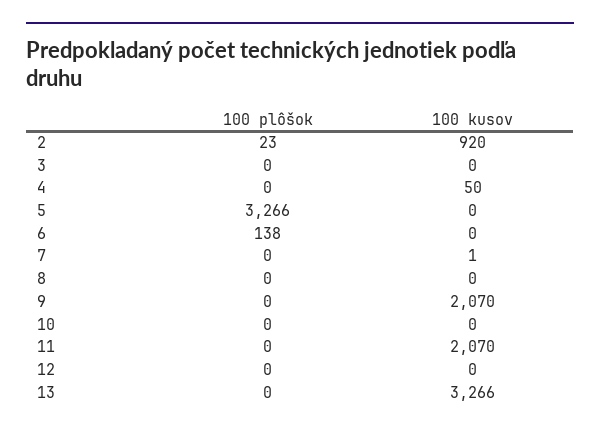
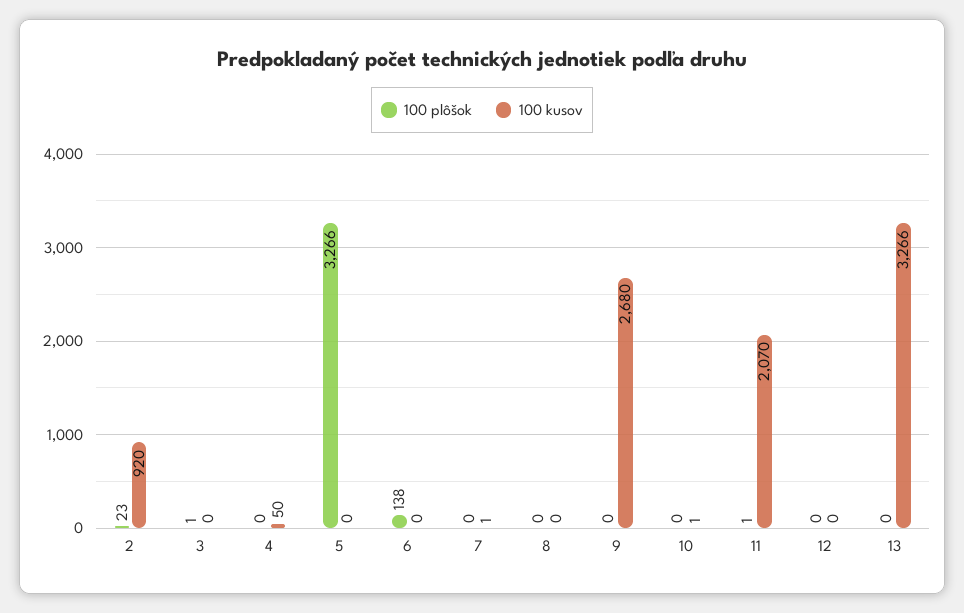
  {
    "100 plôšok": {
      "2": 23,
-     "3": 0,
+     "3": 1,
      "4": 0,
      "5": 3266,
      "6": 138,
      "7": 0,
      "8": 0,
      "9": 0,
      "10": 0,
-     "11": 0,
+     "11": 1,
      "12": 0,
      "13": 0
    },
    "100 kusov": {
      "2": 920,
      "3": 0,
      "4": 50,
      "5": 0,
      "6": 0,
      "7": 1,
      "8": 0,
-     "9": 2070,
+     "9": 2680,
-     "10": 0,
+     "10": 1,
      "11": 2070,
      "12": 0,
      "13": 3266
    }
  }

